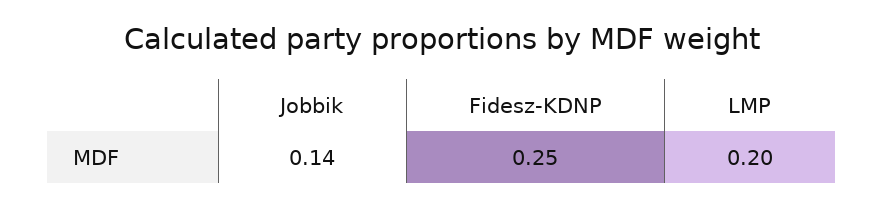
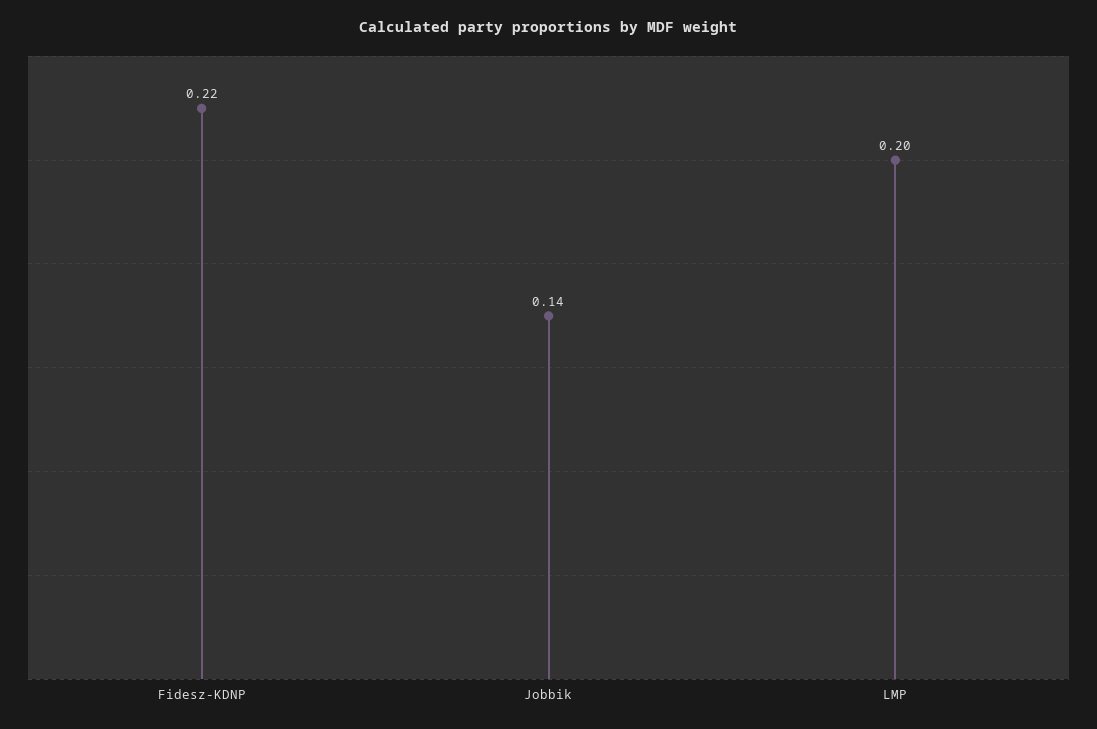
  {
    "Jobbik": 0.14,
-   "Fidesz-KDNP": 0.25,
+   "Fidesz-KDNP": 0.22,
    "LMP": 0.2
  }

